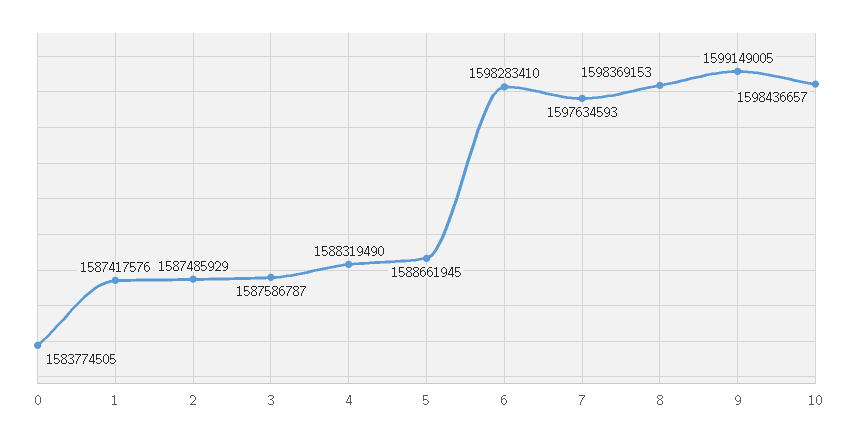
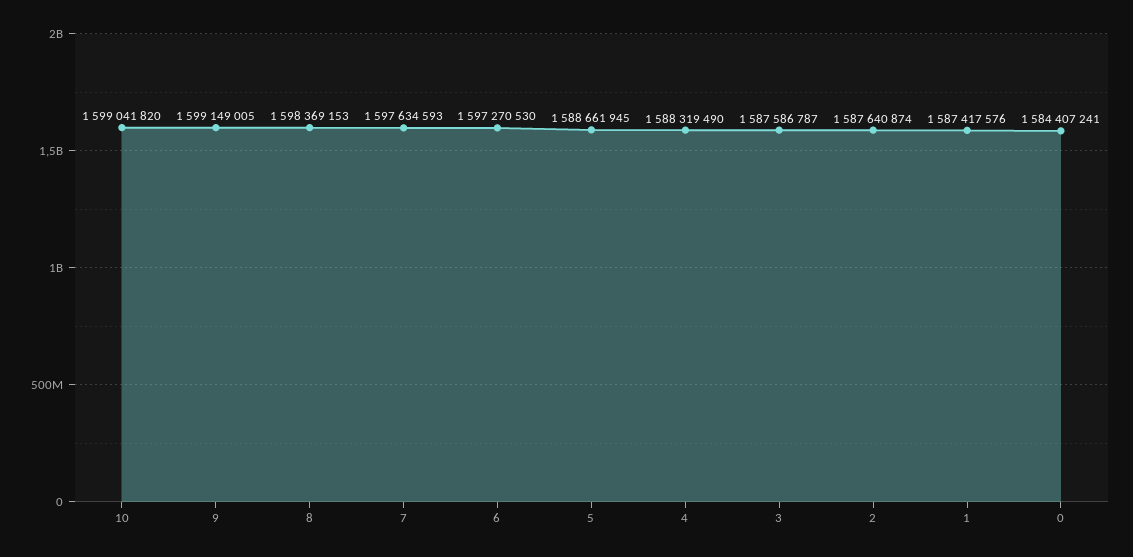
  {
-   "0": 1583774505,
+   "0": 1584407241,
    "1": 1587417576,
-   "2": 1587485929,
+   "2": 1587640874,
    "3": 1587586787,
    "4": 1588319490,
    "5": 1588661945,
-   "6": 1598283410,
+   "6": 1597270530,
    "7": 1597634593,
    "8": 1598369153,
    "9": 1599149005,
-   "10": 1598436657
+   "10": 1599041820
  }

